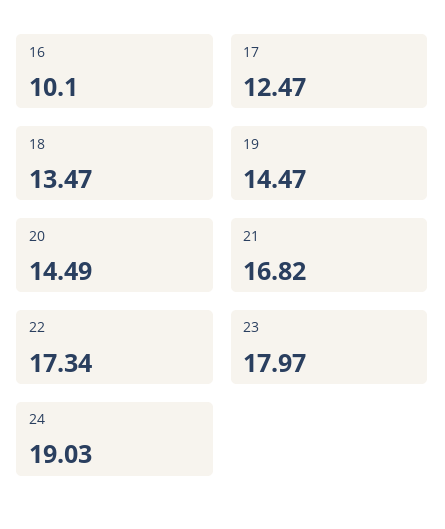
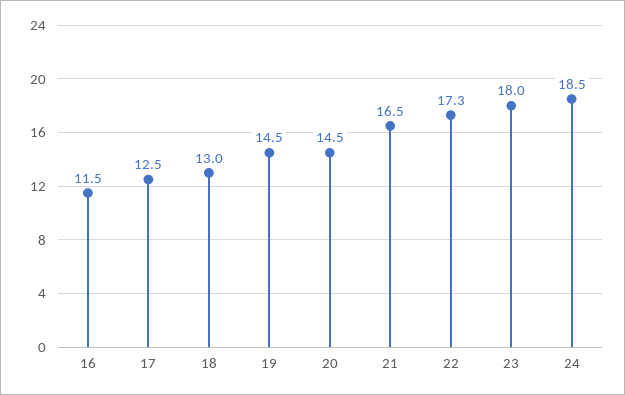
  {
-   "16": 10.1,
+   "16": 11.5,
    "17": 12.47,
-   "18": 13.47,
+   "18": 13,
    "19": 14.47,
    "20": 14.49,
-   "21": 16.82,
+   "21": 16.5,
    "22": 17.34,
    "23": 17.97,
-   "24": 19.03
+   "24": 18.5
  }

